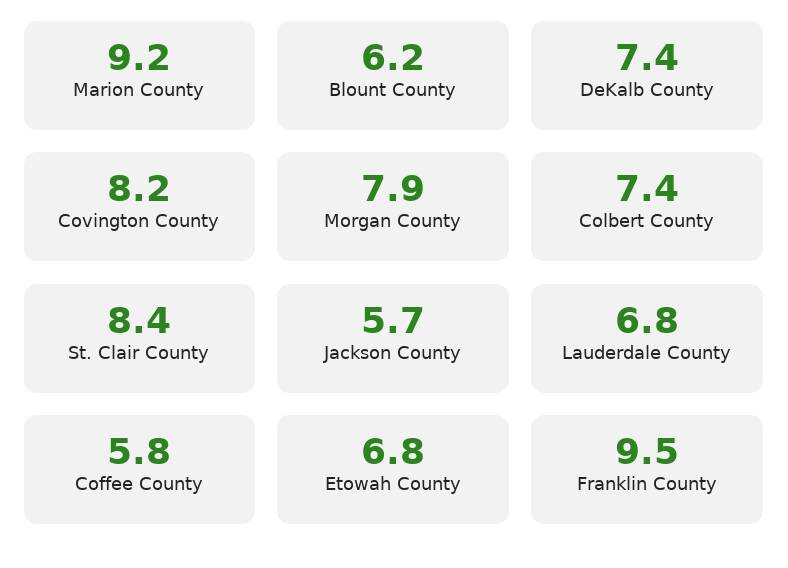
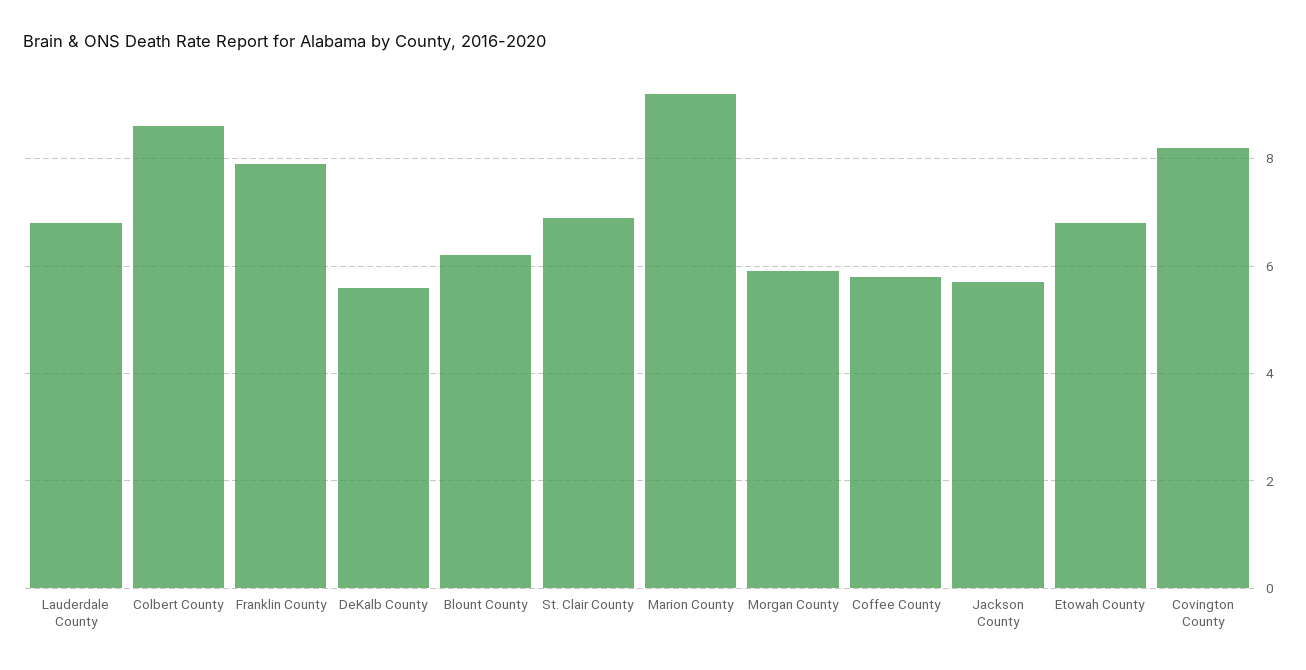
  {
    "Marion County": 9.2,
    "Blount County": 6.2,
-   "DeKalb County": 7.4,
+   "DeKalb County": 5.5,
    "Covington County": 8.2,
-   "Morgan County": 7.9,
+   "Morgan County": 6,
-   "Colbert County": 7.4,
+   "Colbert County": 8.5,
-   "St. Clair County": 8.4,
+   "St. Clair County": 7,
    "Jackson County": 5.7,
    "Lauderdale County": 6.8,
    "Coffee County": 5.8,
    "Etowah County": 6.8,
-   "Franklin County": 9.5
+   "Franklin County": 8
  }

